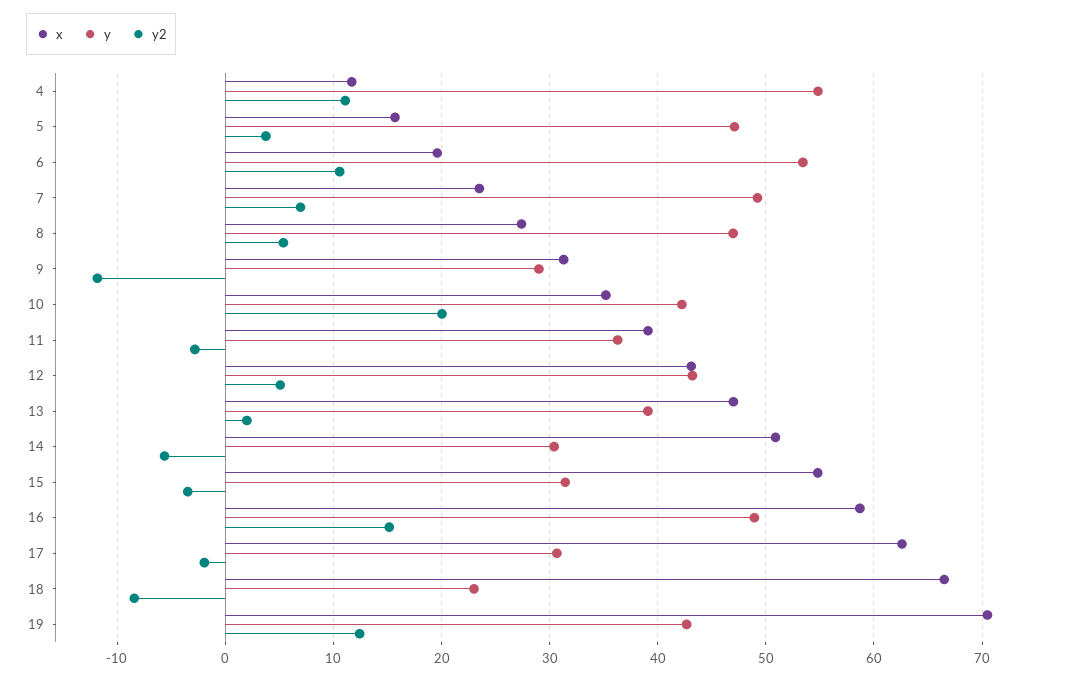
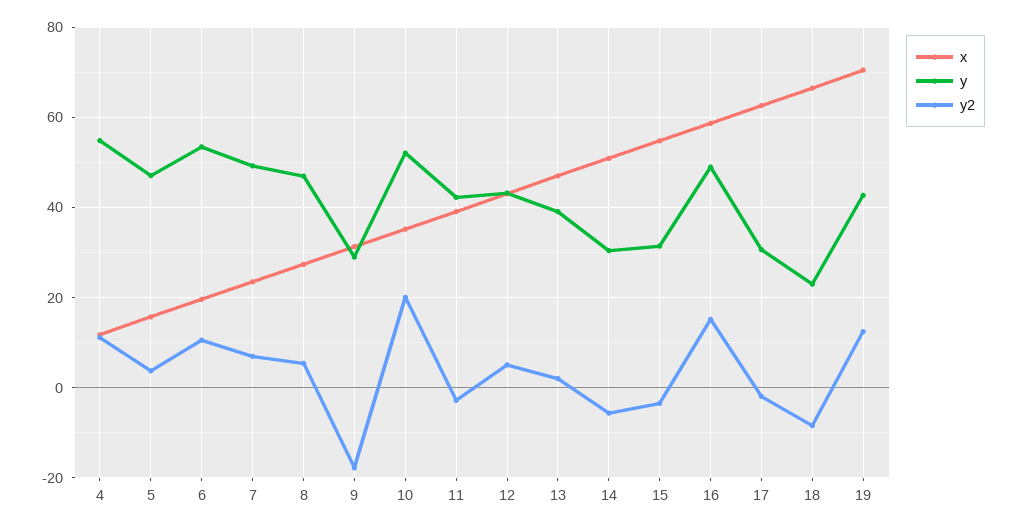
  {
    "x": {
      "4": 12,
      "5": 16,
      "6": 20,
      "7": 24,
      "8": 27,
      "9": 31,
      "10": 35,
      "11": 39,
      "12": 43,
      "13": 47,
      "14": 51,
      "15": 55,
      "16": 59,
      "17": 63,
      "18": 67,
      "19": 71
    },
    "y": {
      "4": 55,
      "5": 47,
      "6": 53,
      "7": 49,
      "8": 47,
      "9": 29,
-     "10": 42,
+     "10": 52,
-     "11": 36,
+     "11": 42,
      "12": 43,
      "13": 39,
      "14": 30,
      "15": 31,
      "16": 49,
      "17": 31,
      "18": 23,
      "19": 43
    },
    "y2": {
      "4": 11,
      "5": 4,
      "6": 11,
      "7": 7,
      "8": 5,
-     "9": -12,
+     "9": -18,
      "10": 20,
      "11": -3,
      "12": 5,
      "13": 2,
      "14": -6,
      "15": -3,
      "16": 15,
      "17": -2,
      "18": -8,
      "19": 12
    }
  }

